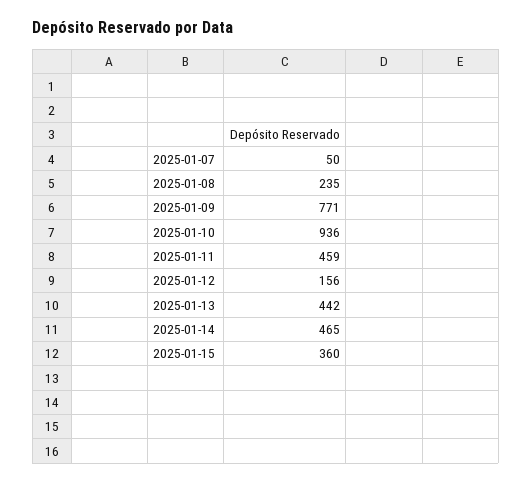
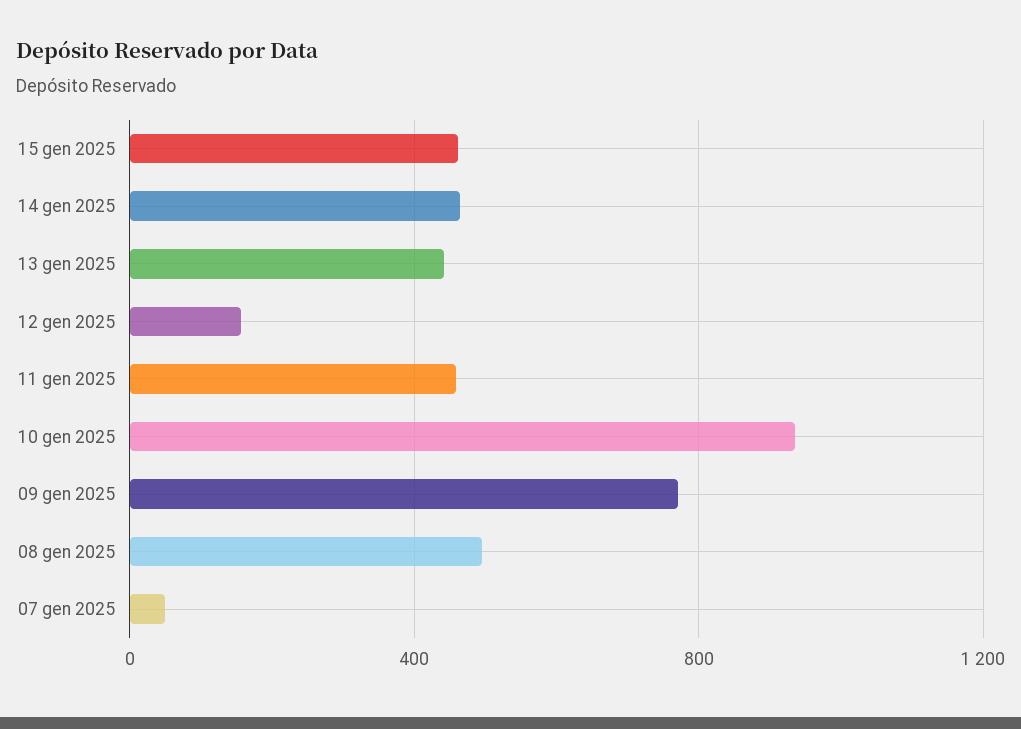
  {
    "2025-01-07": 50,
-   "2025-01-08": 235,
+   "2025-01-08": 500,
    "2025-01-09": 771,
    "2025-01-10": 936,
    "2025-01-11": 459,
    "2025-01-12": 156,
    "2025-01-13": 442,
    "2025-01-14": 465,
-   "2025-01-15": 360
+   "2025-01-15": 450
  }

